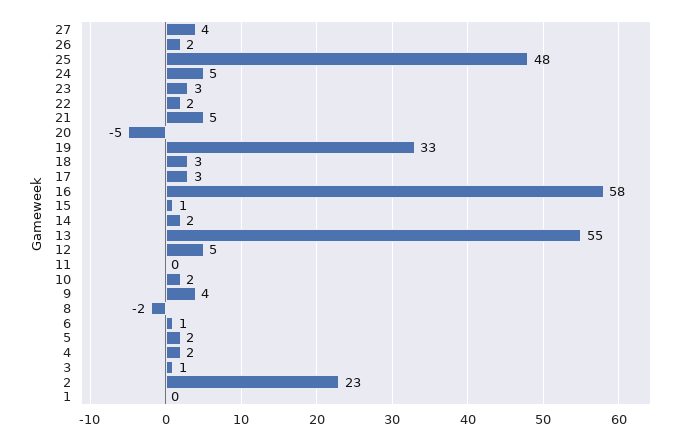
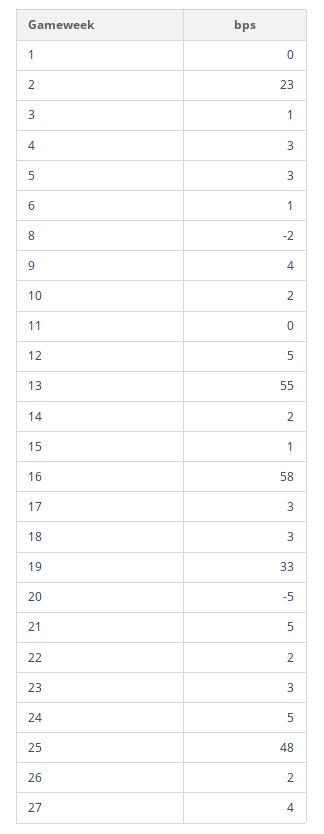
  {
    "27": 4,
    "26": 2,
    "25": 48,
    "24": 5,
    "23": 3,
    "22": 2,
    "21": 5,
    "20": -5,
    "19": 33,
    "18": 3,
    "17": 3,
    "16": 58,
    "15": 1,
    "14": 2,
    "13": 55,
    "12": 5,
    "11": 0,
    "10": 2,
    "9": 4,
    "8": -2,
    "6": 1,
-   "5": 2,
+   "5": 3,
-   "4": 2,
+   "4": 3,
    "3": 1,
    "2": 23,
    "1": 0
  }

